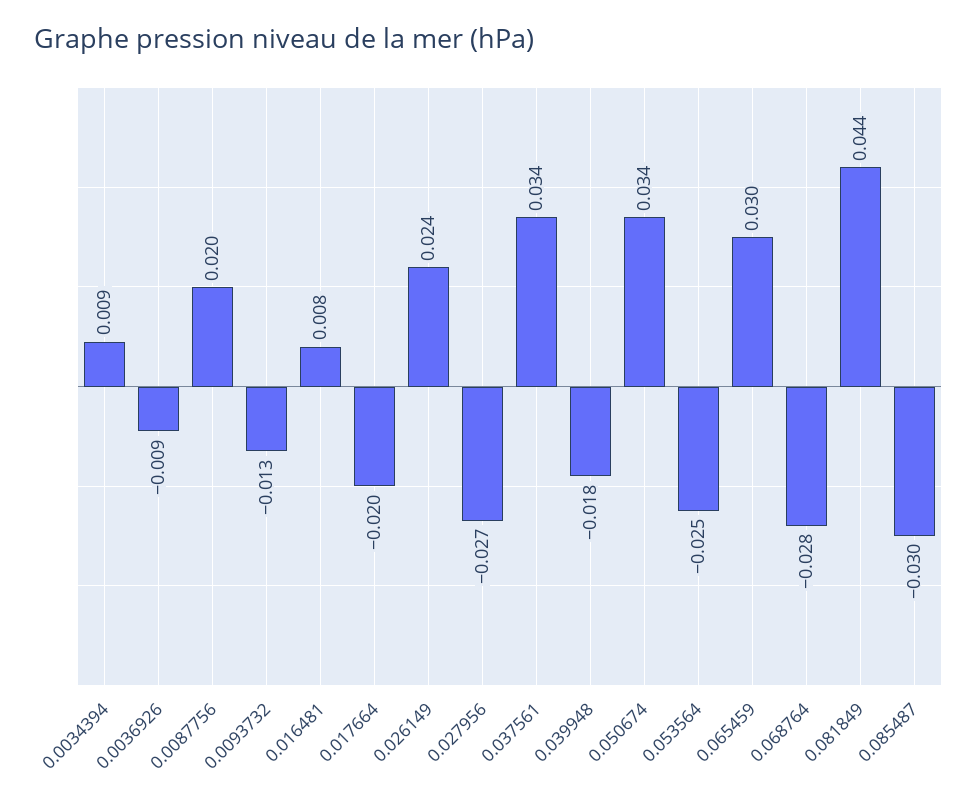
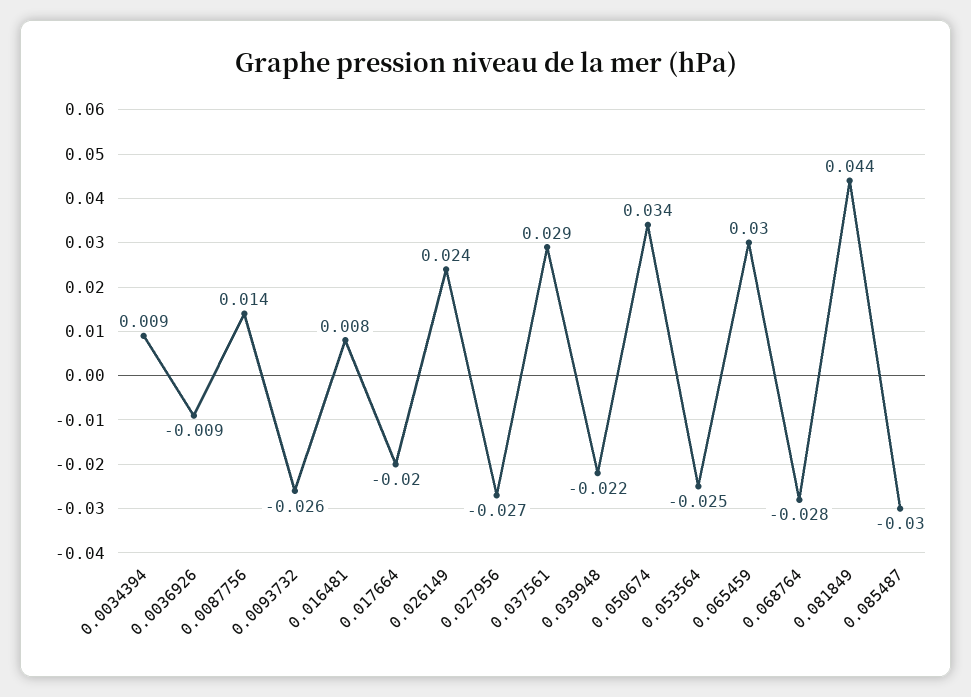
  {
    "0.0034394": 0.009,
    "0.0036926": -0.009,
-   "0.0087756": 0.02,
+   "0.0087756": 0.014,
-   "0.0093732": -0.013,
+   "0.0093732": -0.026,
    "0.016481": 0.008,
    "0.017664": -0.02,
    "0.026149": 0.024,
    "0.027956": -0.027,
-   "0.037561": 0.034,
+   "0.037561": 0.029,
-   "0.039948": -0.018,
+   "0.039948": -0.022,
    "0.050674": 0.034,
    "0.053564": -0.025,
    "0.065459": 0.03,
    "0.068764": -0.028,
    "0.081849": 0.044,
    "0.085487": -0.03
  }

